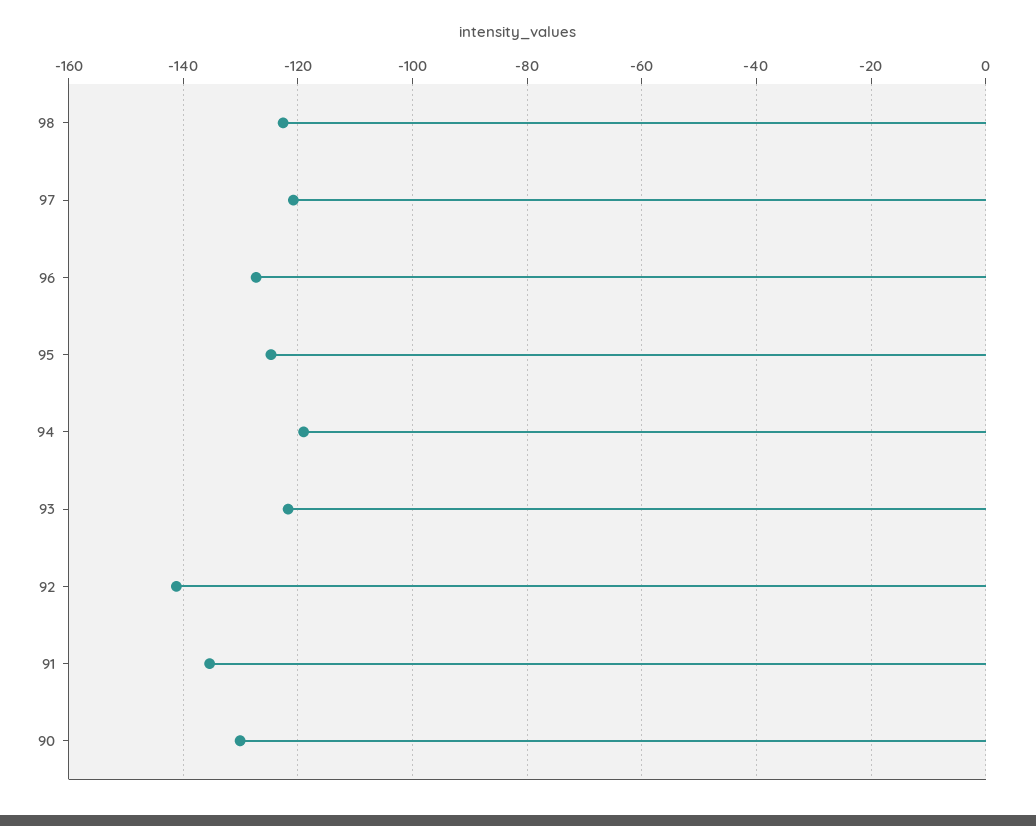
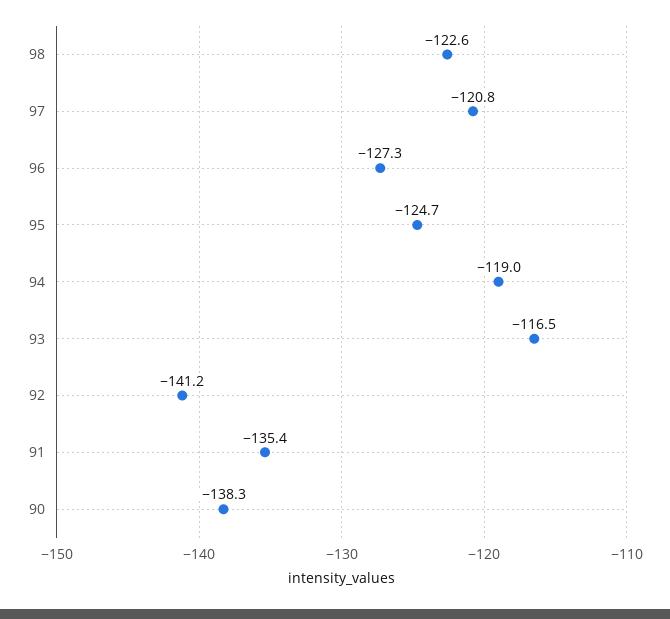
  {
    "98": -122.6,
    "97": -120.8,
    "96": -127.3,
    "95": -124.7,
    "94": -119,
-   "93": -122,
+   "93": -116.5,
    "92": -141.2,
    "91": -135.4,
-   "90": -130
+   "90": -138.3
  }

